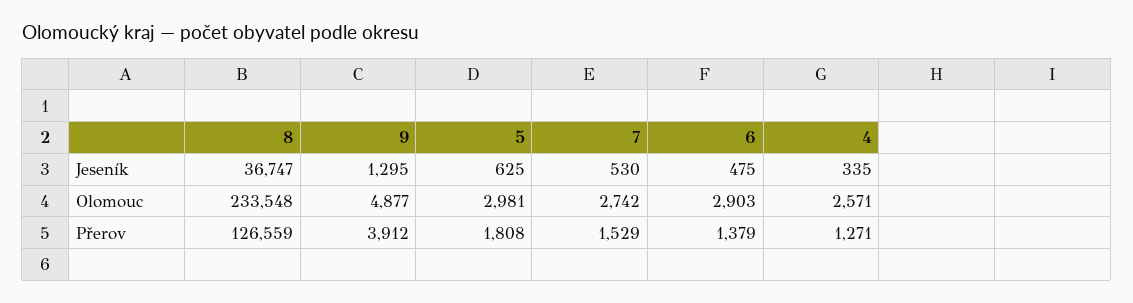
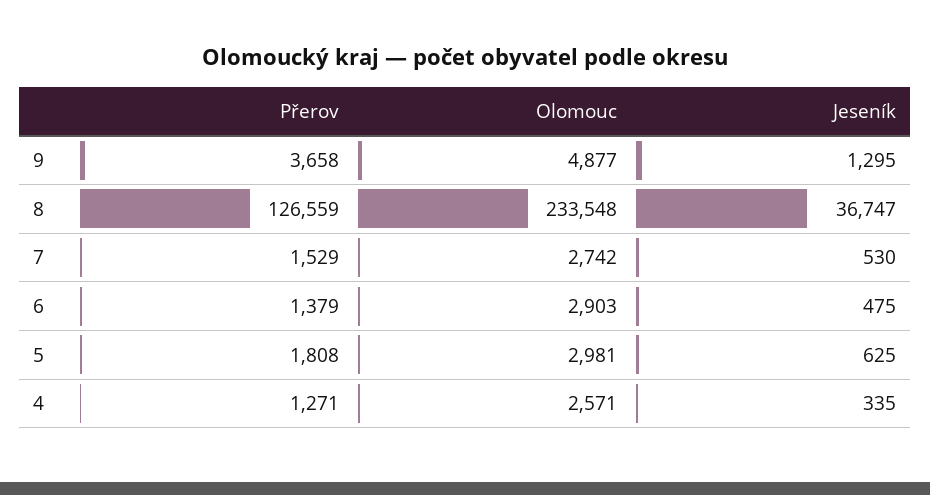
  {
    "8": {
      "Jeseník": 36747,
      "Olomouc": 233548,
      "Přerov": 126559
    },
    "9": {
      "Jeseník": 1295,
      "Olomouc": 4877,
-     "Přerov": 3912
+     "Přerov": 3658
    },
    "5": {
      "Jeseník": 625,
      "Olomouc": 2981,
      "Přerov": 1808
    },
    "7": {
      "Jeseník": 530,
      "Olomouc": 2742,
      "Přerov": 1529
    },
    "6": {
      "Jeseník": 475,
      "Olomouc": 2903,
      "Přerov": 1379
    },
    "4": {
      "Jeseník": 335,
      "Olomouc": 2571,
      "Přerov": 1271
    }
  }

